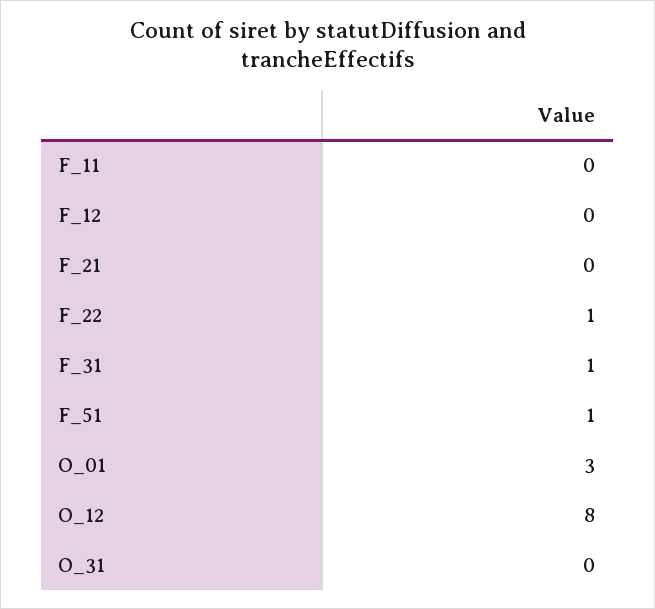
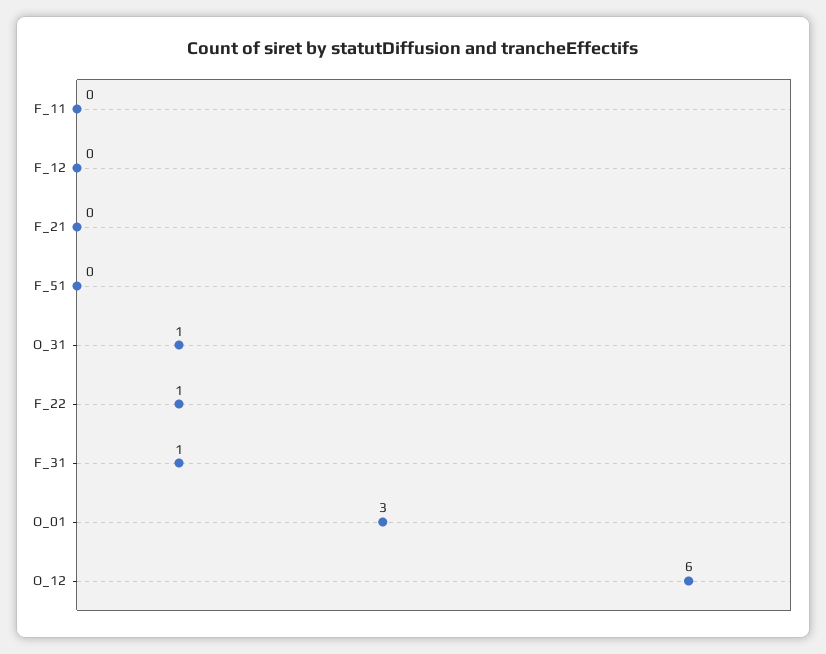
  {
    "F_11": 0,
    "F_12": 0,
    "F_21": 0,
    "F_22": 1,
    "F_31": 1,
-   "F_51": 1,
+   "F_51": 0,
    "O_01": 3,
-   "O_12": 8,
+   "O_12": 6,
-   "O_31": 0
+   "O_31": 1
  }

